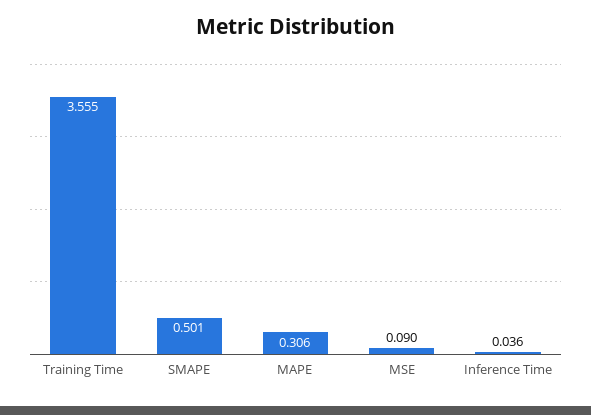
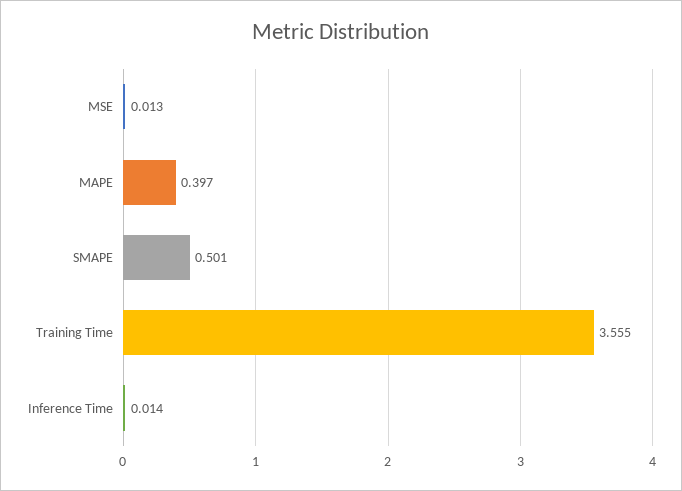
  {
    "Training Time": 3.555,
    "SMAPE": 0.501,
-   "MAPE": 0.306,
+   "MAPE": 0.397,
-   "MSE": 0.09,
+   "MSE": 0.013,
-   "Inference Time": 0.036
+   "Inference Time": 0.014
  }

